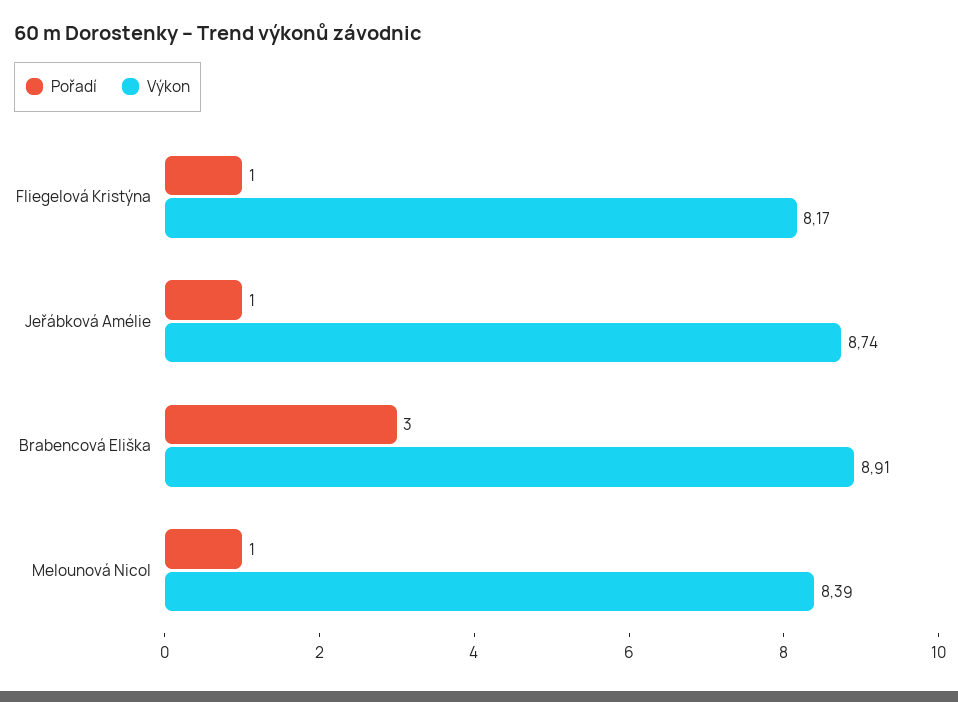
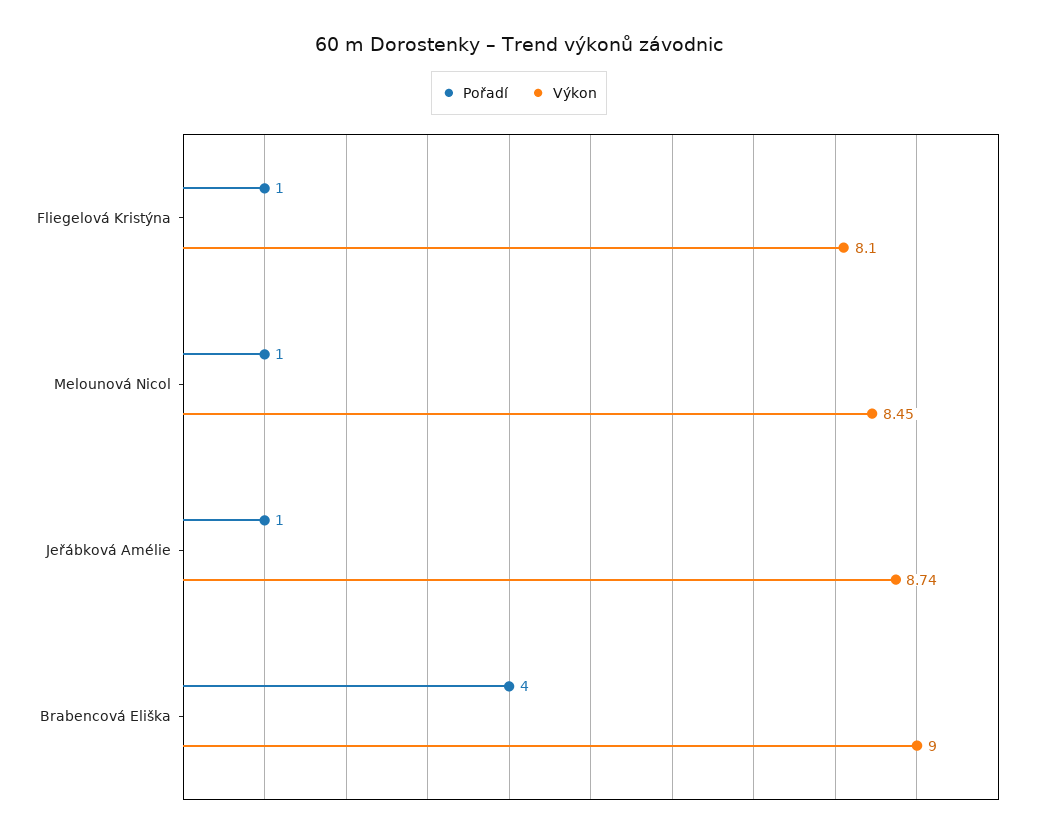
  {
    "Pořadí": {
      "Fliegelová Kristýna": 1,
      "Jeřábková Amélie": 1,
-     "Brabencová Eliška": 3,
+     "Brabencová Eliška": 4,
      "Melounová Nicol": 1
    },
    "Výkon": {
-     "Fliegelová Kristýna": 8.17,
+     "Fliegelová Kristýna": 8.1,
      "Jeřábková Amélie": 8.74,
-     "Brabencová Eliška": 8.91,
+     "Brabencová Eliška": 9,
-     "Melounová Nicol": 8.39
+     "Melounová Nicol": 8.45
    }
  }

